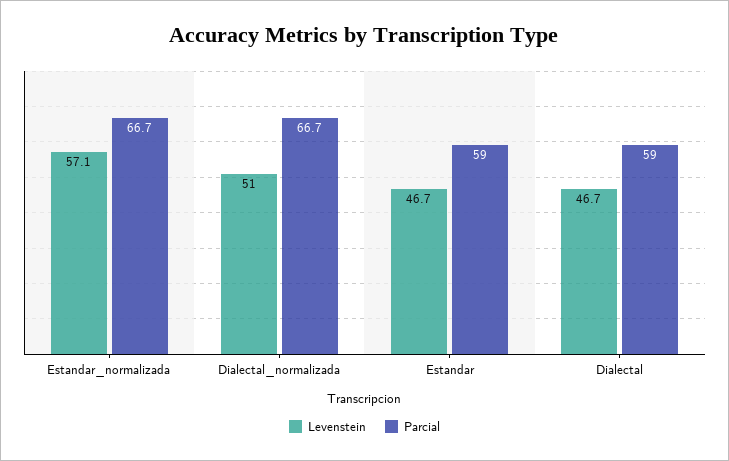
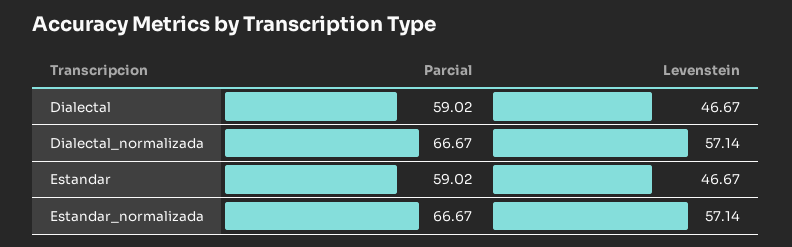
  {
    "Levenstein": {
      "Estandar_normalizada": 57.14,
-     "Dialectal_normalizada": 51,
+     "Dialectal_normalizada": 57.14,
      "Estandar": 46.67,
      "Dialectal": 46.67
    },
    "Parcial": {
      "Estandar_normalizada": 66.67,
      "Dialectal_normalizada": 66.67,
      "Estandar": 59.02,
      "Dialectal": 59.02
    }
  }

